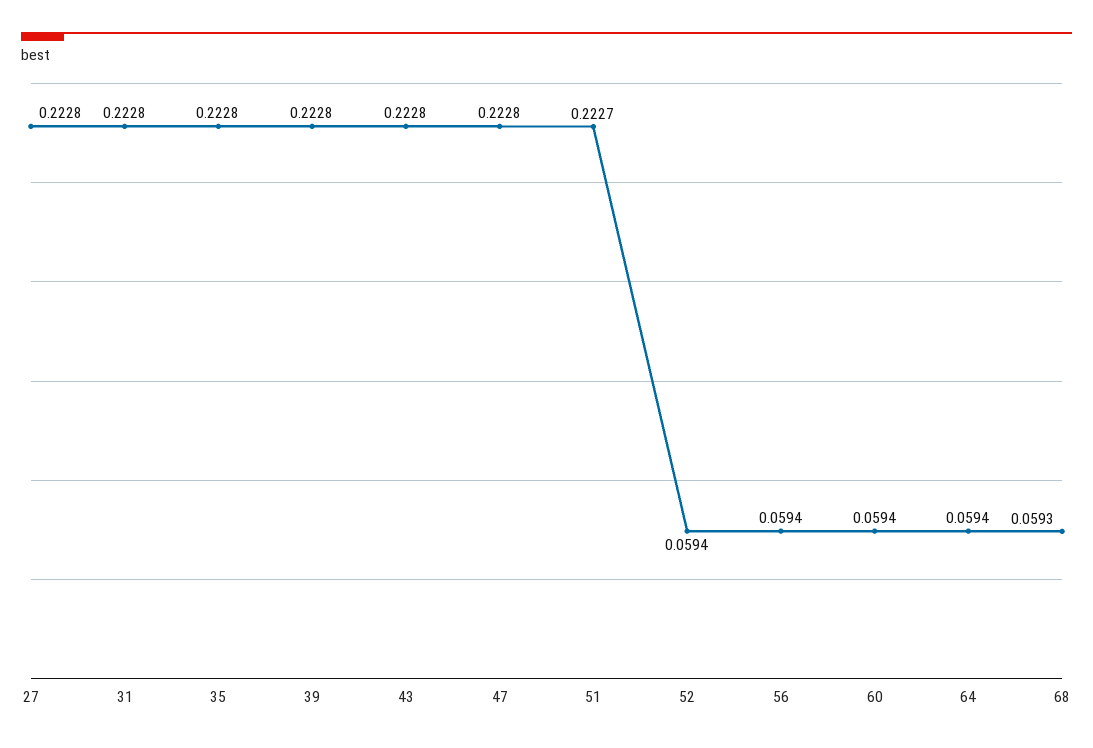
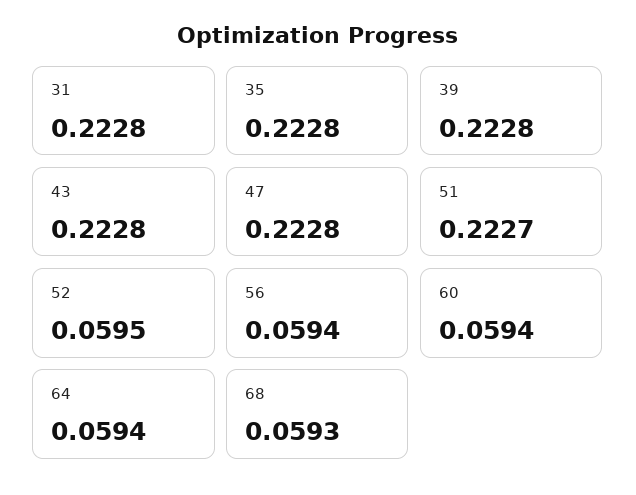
  {
-   "27": 0.2228,
    "31": 0.2228,
    "35": 0.2228,
    "39": 0.2228,
    "43": 0.2228,
    "47": 0.2228,
    "51": 0.2227,
-   "52": 0.0594,
+   "52": 0.0595,
    "56": 0.0594,
    "60": 0.0594,
    "64": 0.0594,
    "68": 0.0593
  }

